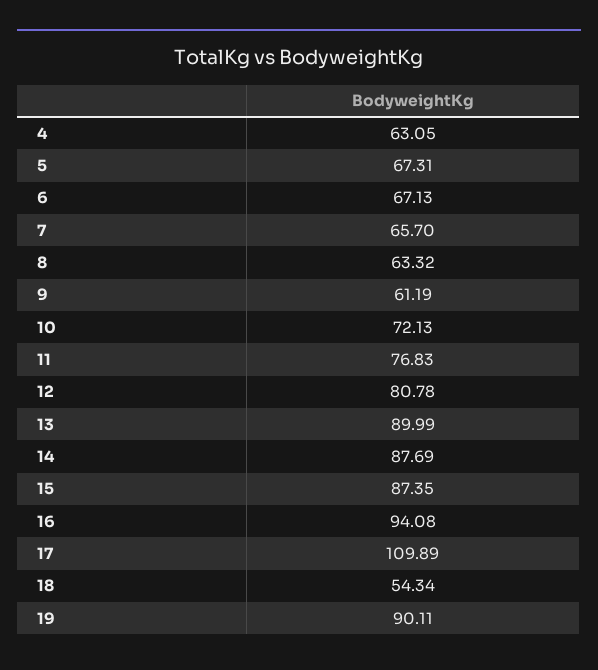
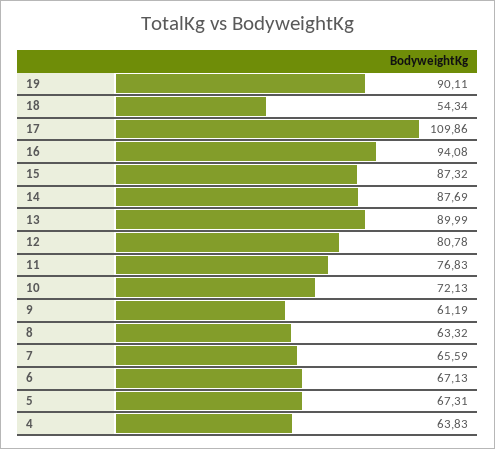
  {
-   "4": 63.05,
+   "4": 63.83,
    "5": 67.31,
    "6": 67.13,
-   "7": 65.7,
+   "7": 65.59,
    "8": 63.32,
    "9": 61.19,
    "10": 72.13,
    "11": 76.83,
    "12": 80.78,
    "13": 89.99,
    "14": 87.69,
-   "15": 87.35,
+   "15": 87.32,
    "16": 94.08,
-   "17": 109.89,
+   "17": 109.86,
    "18": 54.34,
    "19": 90.11
  }

